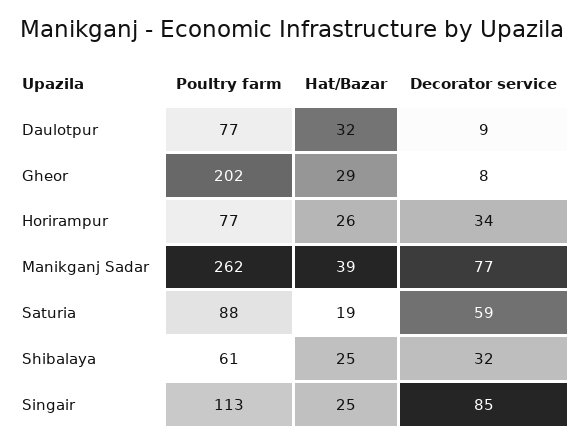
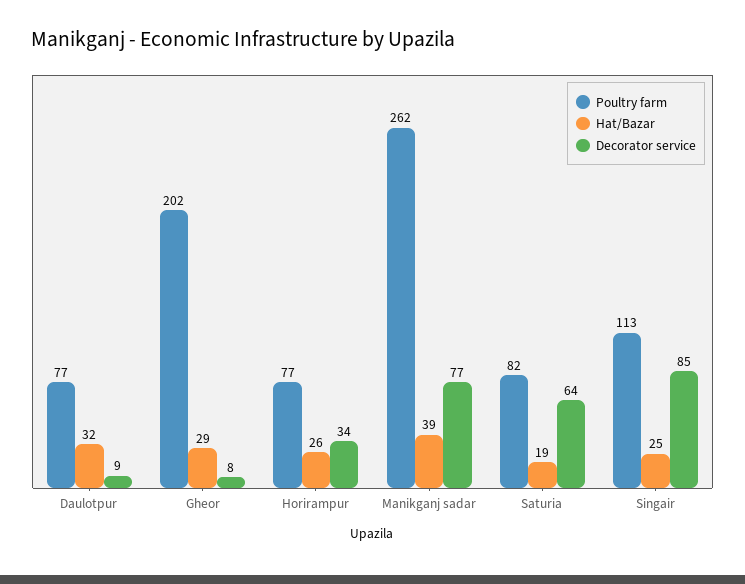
  {
    "Poultry farm": {
      "Daulotpur": 77,
      "Gheor": 202,
      "Horirampur": 77,
      "Manikganj Sadar": 262,
-     "Saturia": 88,
+     "Saturia": 82,
-     "Shibalaya": 61,
      "Singair": 113
    },
    "Hat/Bazar": {
      "Daulotpur": 32,
      "Gheor": 29,
      "Horirampur": 26,
      "Manikganj Sadar": 39,
      "Saturia": 19,
-     "Shibalaya": 25,
      "Singair": 25
    },
    "Decorator service": {
      "Daulotpur": 9,
      "Gheor": 8,
      "Horirampur": 34,
      "Manikganj Sadar": 77,
-     "Saturia": 59,
+     "Saturia": 64,
-     "Shibalaya": 32,
      "Singair": 85
    }
  }

